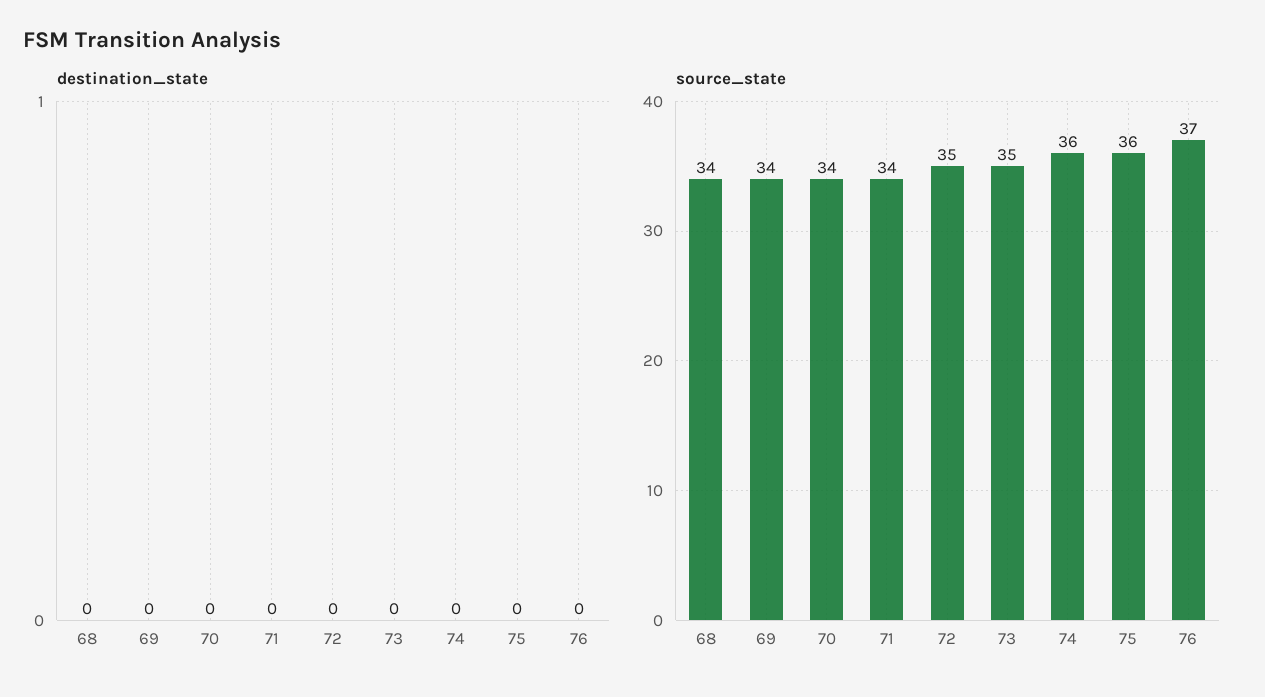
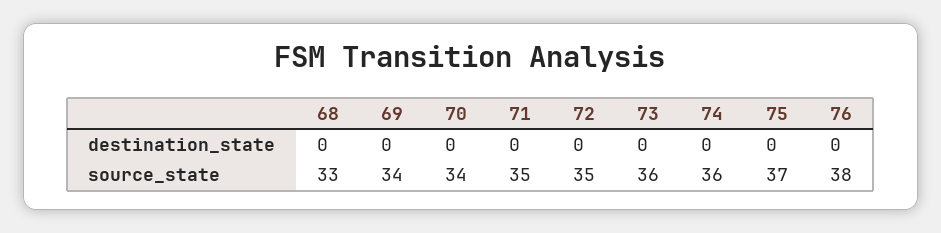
  {
    "destination_state": {
      "68": 0,
      "69": 0,
      "70": 0,
      "71": 0,
      "72": 0,
      "73": 0,
      "74": 0,
      "75": 0,
      "76": 0
    },
    "source_state": {
-     "68": 34,
+     "68": 33,
      "69": 34,
      "70": 34,
-     "71": 34,
+     "71": 35,
      "72": 35,
-     "73": 35,
+     "73": 36,
      "74": 36,
-     "75": 36,
+     "75": 37,
-     "76": 37
+     "76": 38
    }
  }

